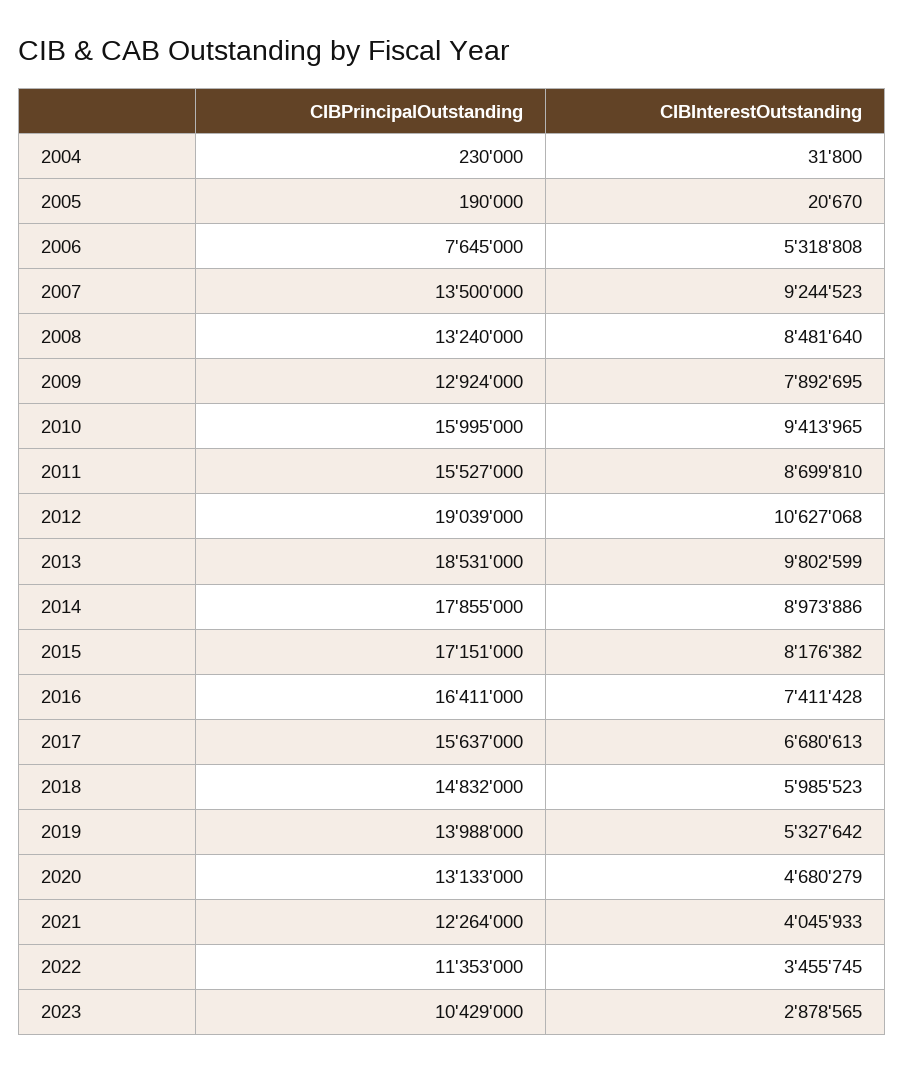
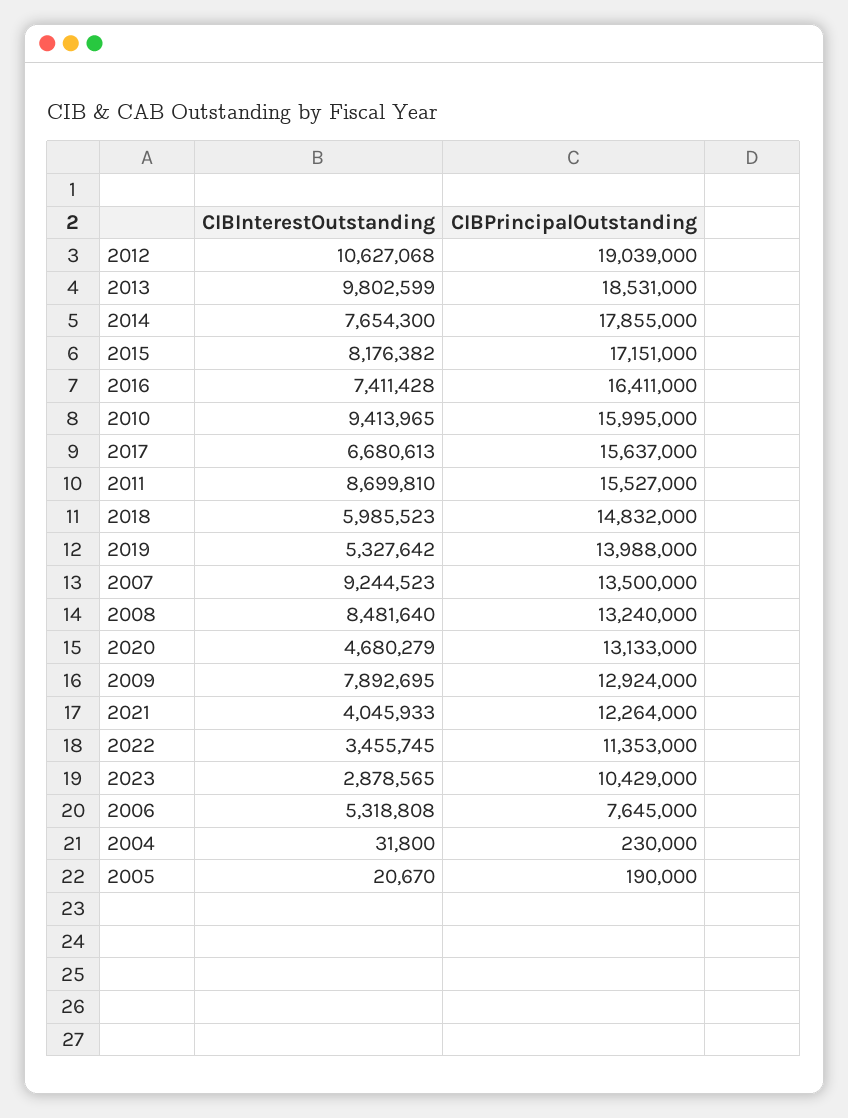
  {
    "CIBPrincipalOutstanding": {
      "2004": 230000,
      "2005": 190000,
      "2006": 7645000,
      "2007": 13500000,
      "2008": 13240000,
      "2009": 12924000,
      "2010": 15995000,
      "2011": 15527000,
      "2012": 19039000,
      "2013": 18531000,
      "2014": 17855000,
      "2015": 17151000,
      "2016": 16411000,
      "2017": 15637000,
      "2018": 14832000,
      "2019": 13988000,
      "2020": 13133000,
      "2021": 12264000,
      "2022": 11353000,
      "2023": 10429000
    },
    "CIBInterestOutstanding": {
      "2004": 31800,
      "2005": 20670,
      "2006": 5318808,
      "2007": 9244523,
      "2008": 8481640,
      "2009": 7892695,
      "2010": 9413965,
      "2011": 8699810,
      "2012": 10627068,
      "2013": 9802599,
-     "2014": 8973886,
+     "2014": 7654300,
      "2015": 8176382,
      "2016": 7411428,
      "2017": 6680613,
      "2018": 5985523,
      "2019": 5327642,
      "2020": 4680279,
      "2021": 4045933,
      "2022": 3455745,
      "2023": 2878565
    }
  }

